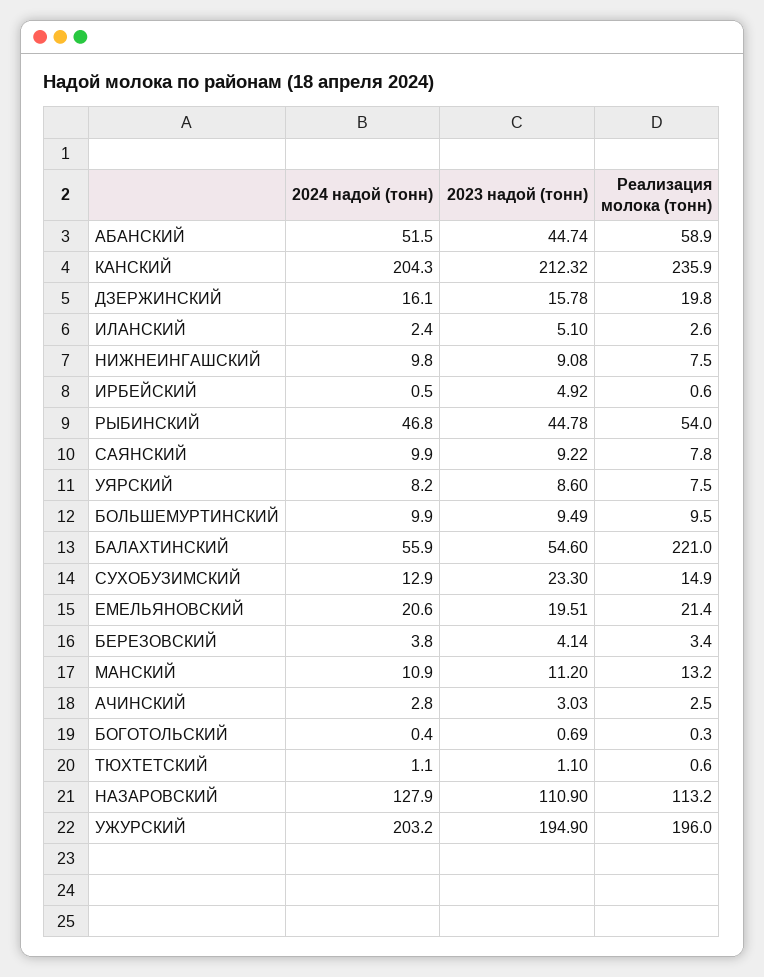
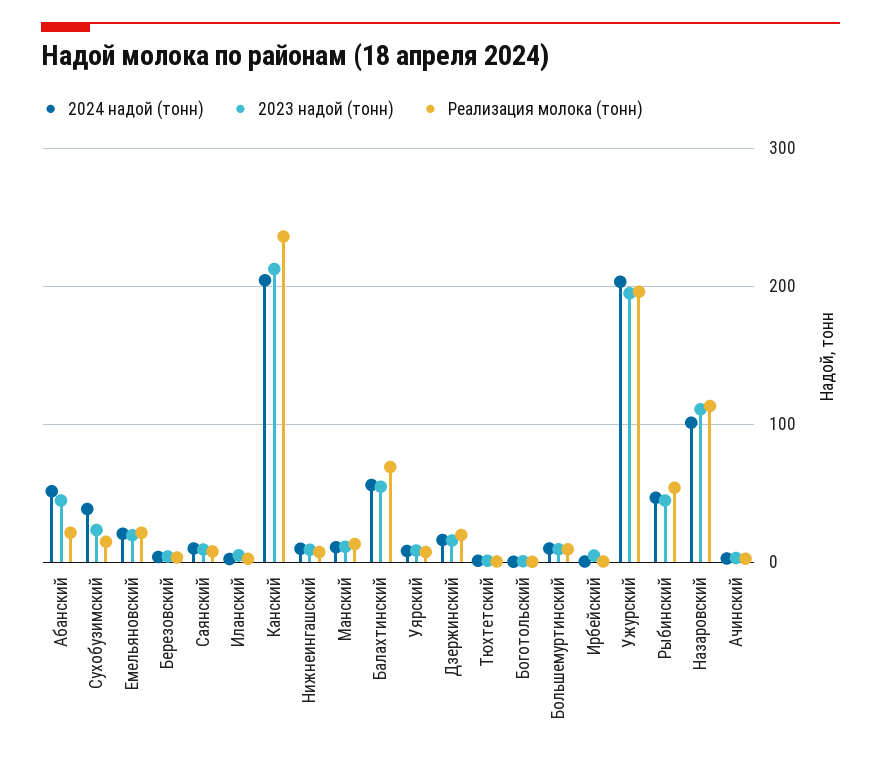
  {
    "2024 надой (тонн)": {
      "АБАНСКИЙ": 51.5,
      "КАНСКИЙ": 204.3,
      "ДЗЕРЖИНСКИЙ": 16.1,
      "ИЛАНСКИЙ": 2.4,
      "НИЖНЕИНГАШСКИЙ": 9.8,
      "ИРБЕЙСКИЙ": 0.5,
      "РЫБИНСКИЙ": 46.8,
      "САЯНСКИЙ": 9.9,
      "УЯРСКИЙ": 8.2,
      "БОЛЬШЕМУРТИНСКИЙ": 9.9,
      "БАЛАХТИНСКИЙ": 55.9,
-     "СУХОБУЗИМСКИЙ": 12.9,
+     "СУХОБУЗИМСКИЙ": 40,
      "ЕМЕЛЬЯНОВСКИЙ": 20.6,
      "БЕРЕЗОВСКИЙ": 3.8,
      "МАНСКИЙ": 10.9,
      "АЧИНСКИЙ": 2.8,
      "БОГОТОЛЬСКИЙ": 0.4,
      "ТЮХТЕТСКИЙ": 1.1,
-     "НАЗАРОВСКИЙ": 127.9,
+     "НАЗАРОВСКИЙ": 100,
      "УЖУРСКИЙ": 203.2
    },
    "2023 надой (тонн)": {
      "АБАНСКИЙ": 44.74,
      "КАНСКИЙ": 212.32,
      "ДЗЕРЖИНСКИЙ": 15.78,
      "ИЛАНСКИЙ": 5.1,
      "НИЖНЕИНГАШСКИЙ": 9.08,
      "ИРБЕЙСКИЙ": 4.92,
      "РЫБИНСКИЙ": 44.78,
      "САЯНСКИЙ": 9.22,
      "УЯРСКИЙ": 8.6,
      "БОЛЬШЕМУРТИНСКИЙ": 9.49,
      "БАЛАХТИНСКИЙ": 54.6,
      "СУХОБУЗИМСКИЙ": 23.3,
      "ЕМЕЛЬЯНОВСКИЙ": 19.51,
      "БЕРЕЗОВСКИЙ": 4.14,
      "МАНСКИЙ": 11.2,
      "АЧИНСКИЙ": 3.03,
      "БОГОТОЛЬСКИЙ": 0.69,
      "ТЮХТЕТСКИЙ": 1.1,
      "НАЗАРОВСКИЙ": 110.9,
      "УЖУРСКИЙ": 194.9
    },
    "Реализация молока (тонн)": {
-     "АБАНСКИЙ": 58.9,
+     "АБАНСКИЙ": 20,
      "КАНСКИЙ": 235.9,
      "ДЗЕРЖИНСКИЙ": 19.8,
      "ИЛАНСКИЙ": 2.6,
      "НИЖНЕИНГАШСКИЙ": 7.5,
      "ИРБЕЙСКИЙ": 0.6,
      "РЫБИНСКИЙ": 54,
      "САЯНСКИЙ": 7.8,
      "УЯРСКИЙ": 7.5,
      "БОЛЬШЕМУРТИНСКИЙ": 9.5,
-     "БАЛАХТИНСКИЙ": 221,
+     "БАЛАХТИНСКИЙ": 70,
      "СУХОБУЗИМСКИЙ": 14.9,
      "ЕМЕЛЬЯНОВСКИЙ": 21.4,
      "БЕРЕЗОВСКИЙ": 3.4,
      "МАНСКИЙ": 13.2,
      "АЧИНСКИЙ": 2.5,
      "БОГОТОЛЬСКИЙ": 0.3,
      "ТЮХТЕТСКИЙ": 0.6,
      "НАЗАРОВСКИЙ": 113.2,
      "УЖУРСКИЙ": 196
    }
  }

